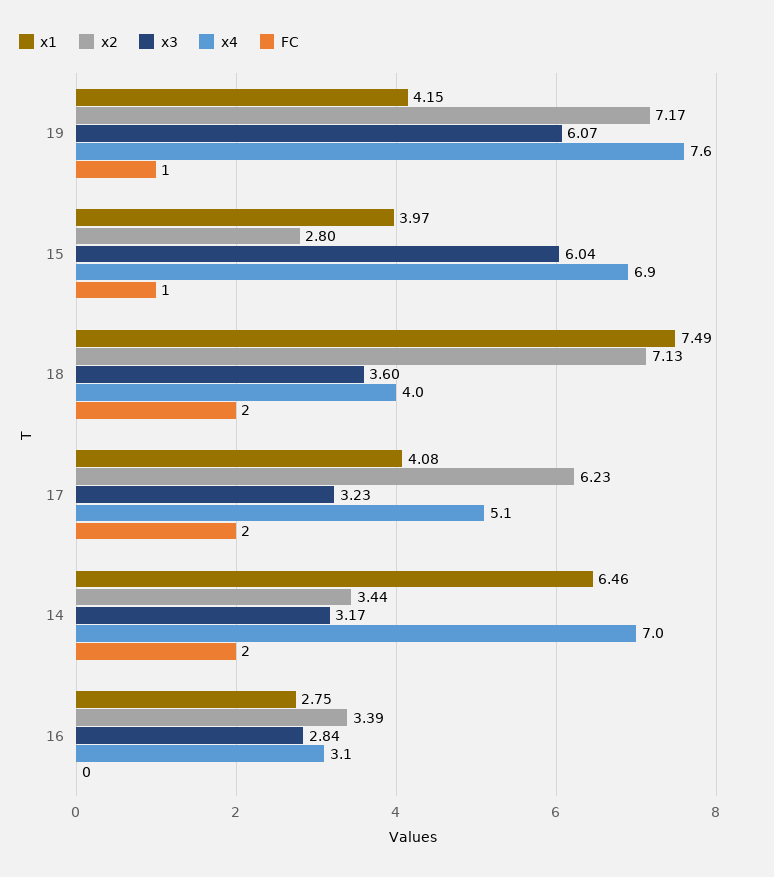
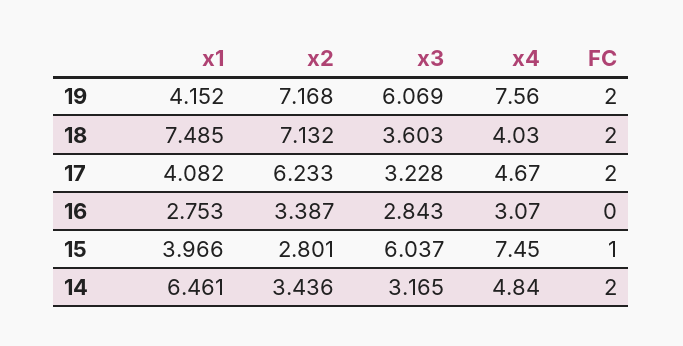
  {
    "x1": {
      "19": 4.152,
      "15": 3.966,
      "18": 7.485,
      "17": 4.082,
      "14": 6.461,
      "16": 2.753
    },
    "x2": {
      "19": 7.168,
      "15": 2.801,
      "18": 7.132,
      "17": 6.233,
      "14": 3.436,
      "16": 3.387
    },
    "x3": {
      "19": 6.069,
      "15": 6.037,
      "18": 3.603,
      "17": 3.228,
      "14": 3.165,
      "16": 2.843
    },
    "x4": {
      "19": 7.56,
-     "15": 6.9,
+     "15": 7.45,
      "18": 4.03,
-     "17": 5.1,
+     "17": 4.67,
-     "14": 7,
+     "14": 4.84,
      "16": 3.07
    },
    "FC": {
-     "19": 1,
+     "19": 2,
      "15": 1,
      "18": 2,
      "17": 2,
      "14": 2,
      "16": 0
    }
  }

